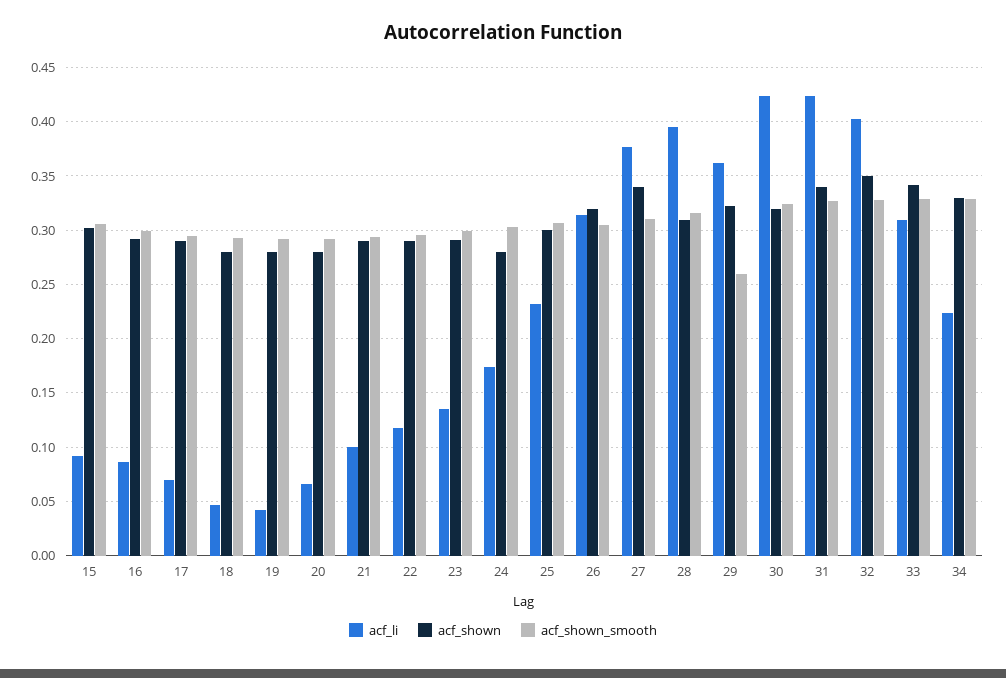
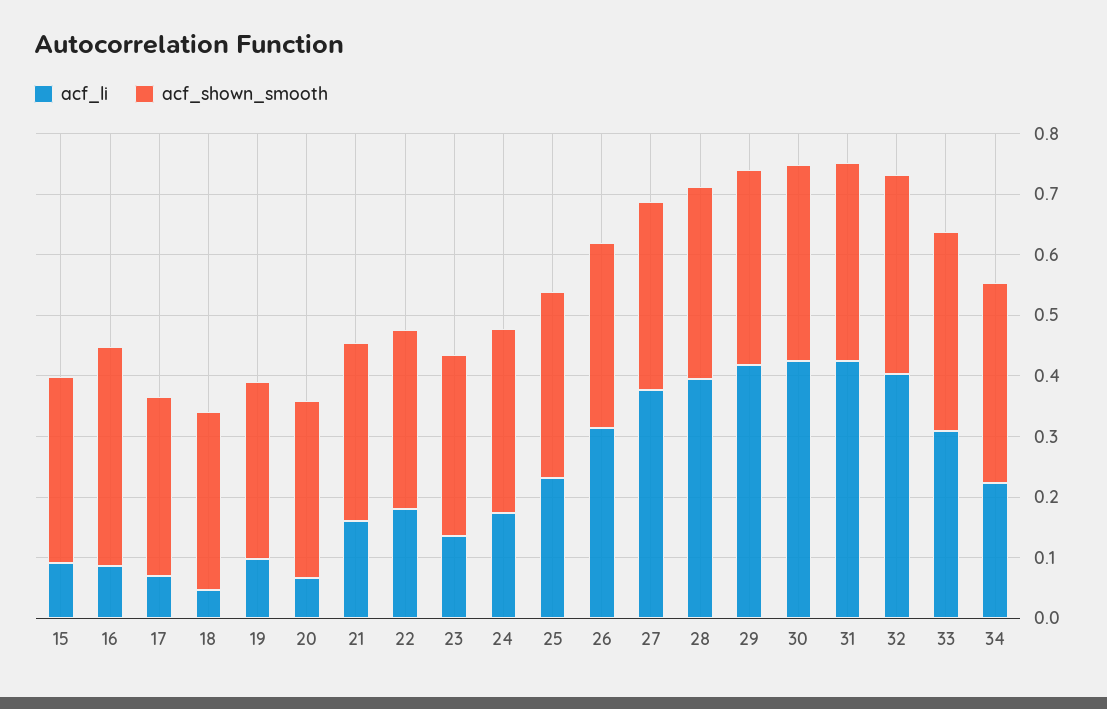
  {
    "acf_li": {
      "15": 0.09,
      "16": 0.09,
      "17": 0.07,
      "18": 0.05,
-     "19": 0.04,
+     "19": 0.1,
      "20": 0.07,
-     "21": 0.1,
+     "21": 0.16,
-     "22": 0.12,
+     "22": 0.18,
      "23": 0.14,
      "24": 0.17,
      "25": 0.23,
      "26": 0.31,
      "27": 0.38,
      "28": 0.4,
-     "29": 0.36,
+     "29": 0.42,
      "30": 0.42,
      "31": 0.42,
      "32": 0.4,
      "33": 0.31,
      "34": 0.22
    },
-   "acf_shown": {
-     "15": 0.3,
-     "16": 0.29,
-     "17": 0.29,
-     "18": 0.28,
-     "19": 0.28,
-     "20": 0.28,
-     "21": 0.29,
-     "22": 0.29,
-     "23": 0.29,
-     "24": 0.28,
-     "25": 0.3,
-     "26": 0.32,
-     "27": 0.34,
-     "28": 0.31,
-     "29": 0.32,
-     "30": 0.32,
-     "31": 0.34,
-     "32": 0.35,
-     "33": 0.34,
-     "34": 0.33
-   },
    "acf_shown_smooth": {
      "15": 0.31,
-     "16": 0.3,
+     "16": 0.36,
      "17": 0.3,
      "18": 0.29,
      "19": 0.29,
      "20": 0.29,
      "21": 0.29,
      "22": 0.3,
      "23": 0.3,
      "24": 0.3,
      "25": 0.31,
      "26": 0.31,
      "27": 0.31,
      "28": 0.32,
-     "29": 0.26,
+     "29": 0.32,
      "30": 0.32,
      "31": 0.33,
      "32": 0.33,
      "33": 0.33,
      "34": 0.33
    }
  }

